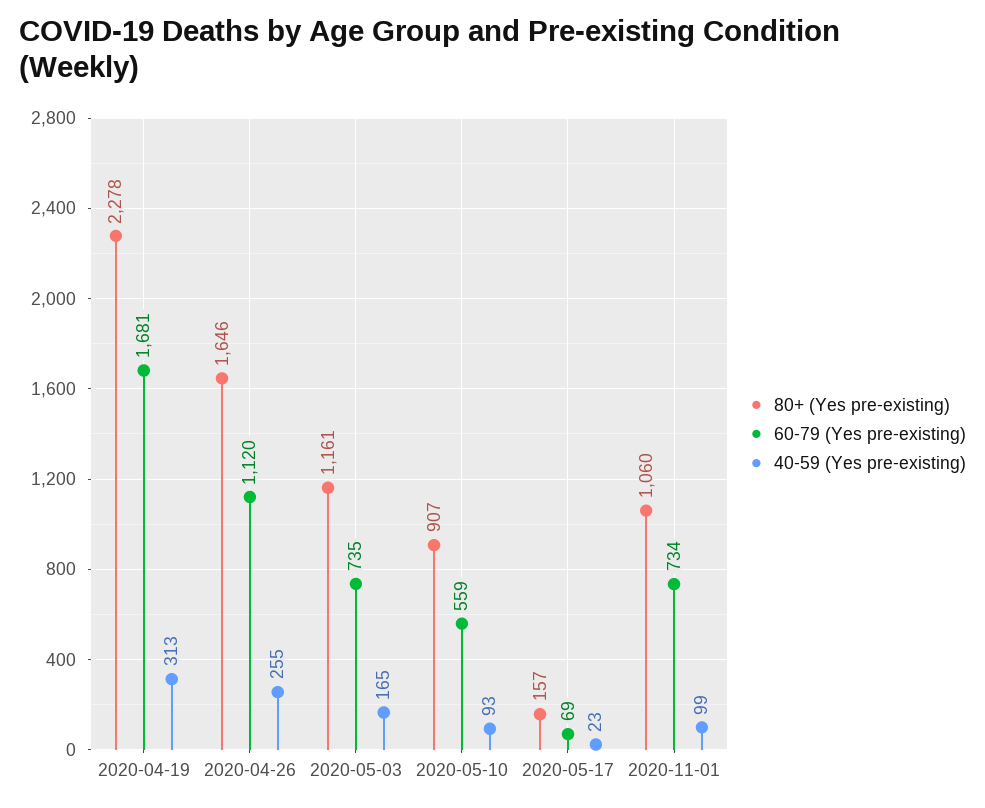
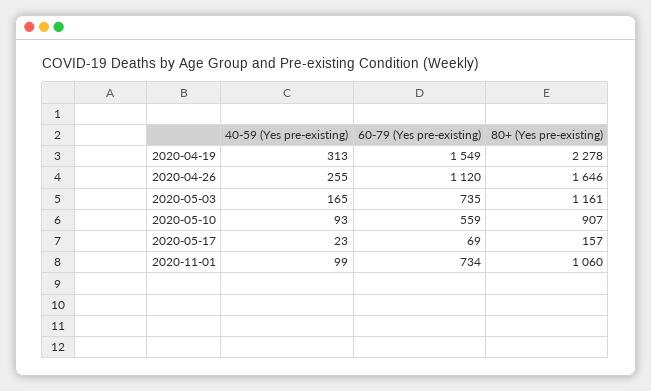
  {
    "80+ (Yes pre-existing)": {
      "2020-04-19": 2278,
      "2020-04-26": 1646,
      "2020-05-03": 1161,
      "2020-05-10": 907,
      "2020-05-17": 157,
      "2020-11-01": 1060
    },
    "60-79 (Yes pre-existing)": {
-     "2020-04-19": 1681,
+     "2020-04-19": 1549,
      "2020-04-26": 1120,
      "2020-05-03": 735,
      "2020-05-10": 559,
      "2020-05-17": 69,
      "2020-11-01": 734
    },
    "40-59 (Yes pre-existing)": {
      "2020-04-19": 313,
      "2020-04-26": 255,
      "2020-05-03": 165,
      "2020-05-10": 93,
      "2020-05-17": 23,
      "2020-11-01": 99
    }
  }

